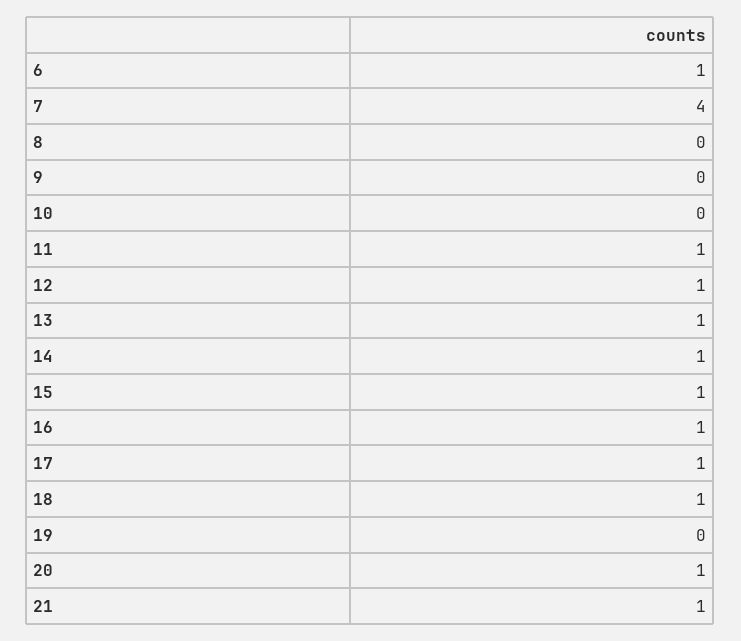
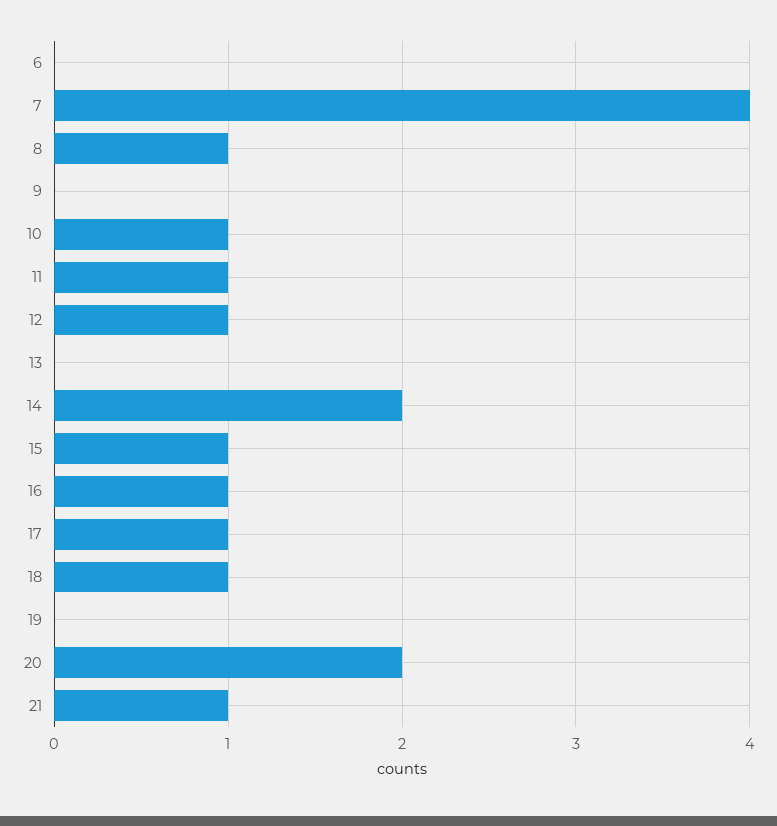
  {
-   "6": 1,
+   "6": 0,
    "7": 4,
-   "8": 0,
+   "8": 1,
    "9": 0,
-   "10": 0,
+   "10": 1,
    "11": 1,
    "12": 1,
-   "13": 1,
+   "13": 0,
-   "14": 1,
+   "14": 2,
    "15": 1,
    "16": 1,
    "17": 1,
    "18": 1,
    "19": 0,
-   "20": 1,
+   "20": 2,
    "21": 1
  }

